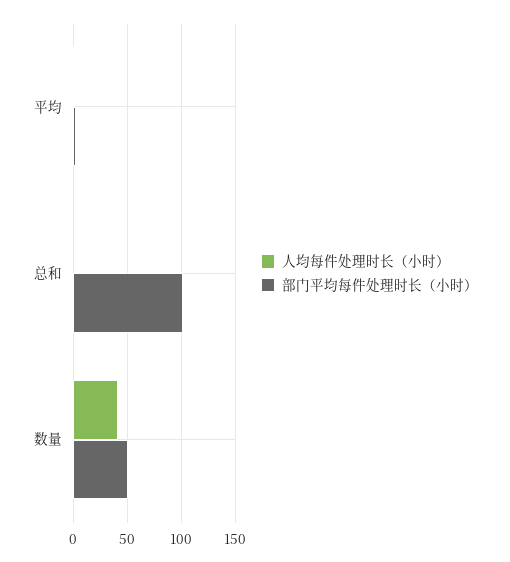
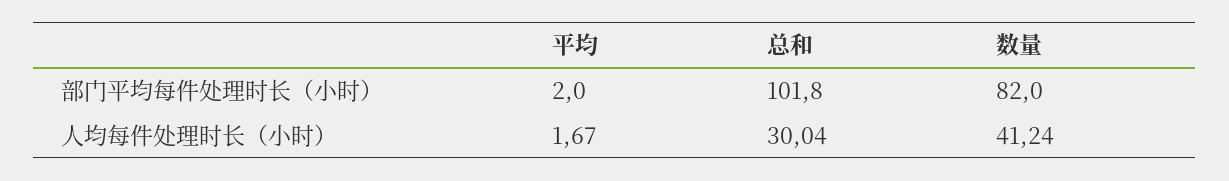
  {
    "人均每件处理时长（小时）": {
      "平均": 1.67,
-     "总和": 0,
+     "总和": 30.04,
      "数量": 41.24
    },
    "部门平均每件处理时长（小时）": {
      "平均": 2,
      "总和": 101.8,
-     "数量": 50
+     "数量": 82
    }
  }

